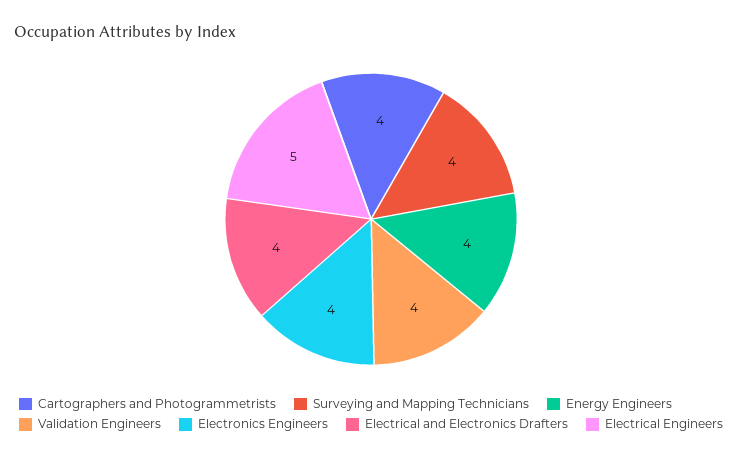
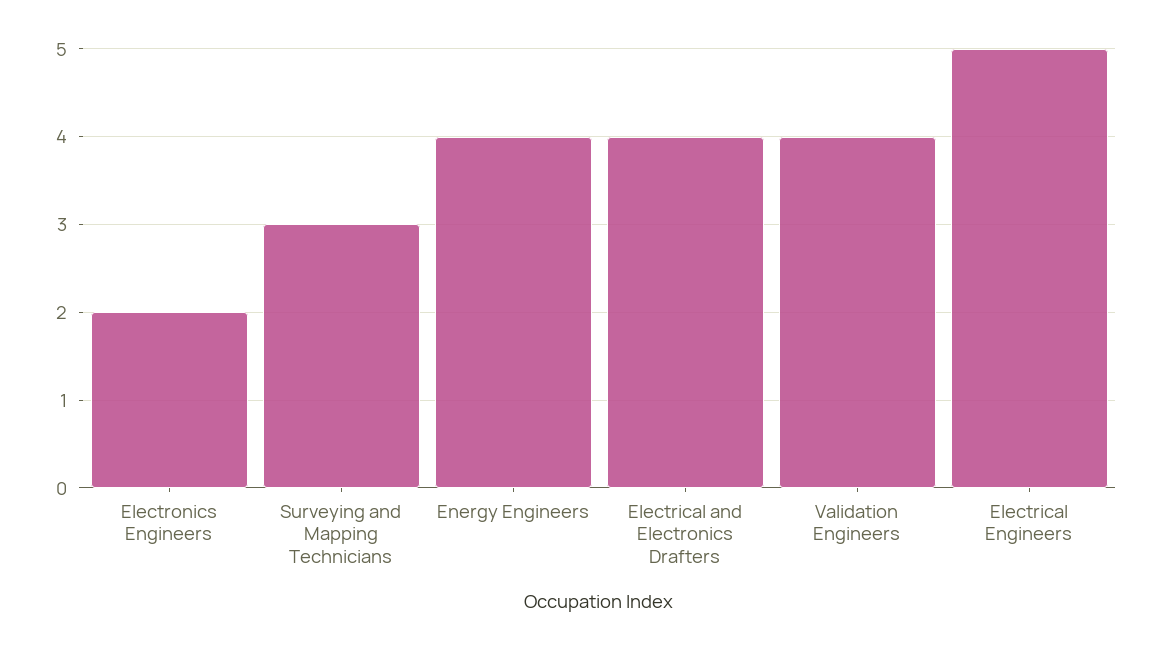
  {
-   "Cartographers and Photogrammetrists": 4,
-   "Surveying and Mapping Technicians": 4,
+   "Surveying and Mapping Technicians": 3,
    "Energy Engineers": 4,
    "Validation Engineers": 4,
-   "Electronics Engineers": 4,
+   "Electronics Engineers": 2,
    "Electrical and Electronics Drafters": 4,
    "Electrical Engineers": 5
  }

